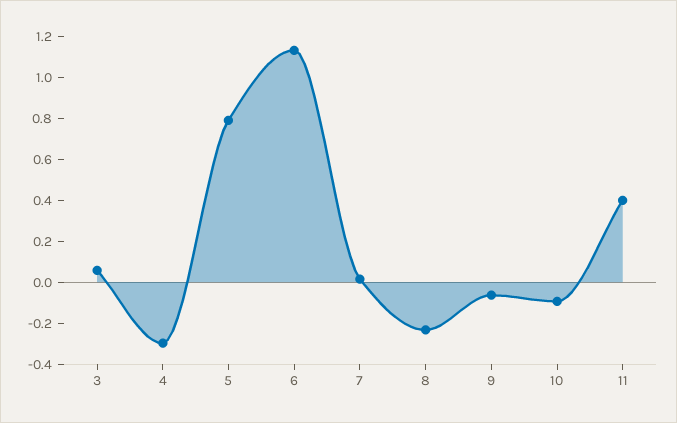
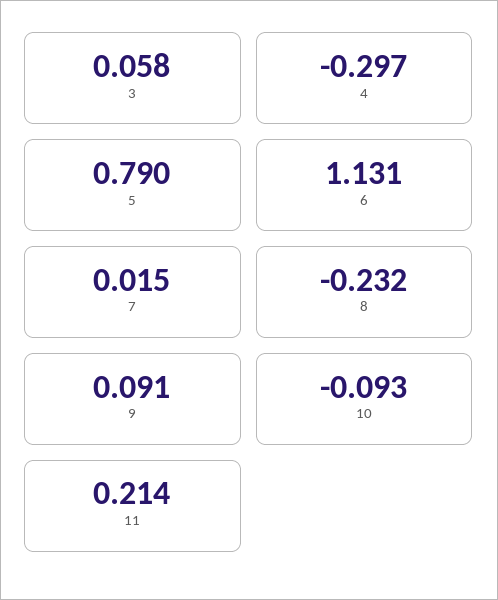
  {
    "3": 0.058,
    "4": -0.297,
    "5": 0.79,
    "6": 1.131,
    "7": 0.015,
    "8": -0.232,
-   "9": -0.05,
+   "9": 0.091,
    "10": -0.093,
-   "11": 0.4
+   "11": 0.214
  }

